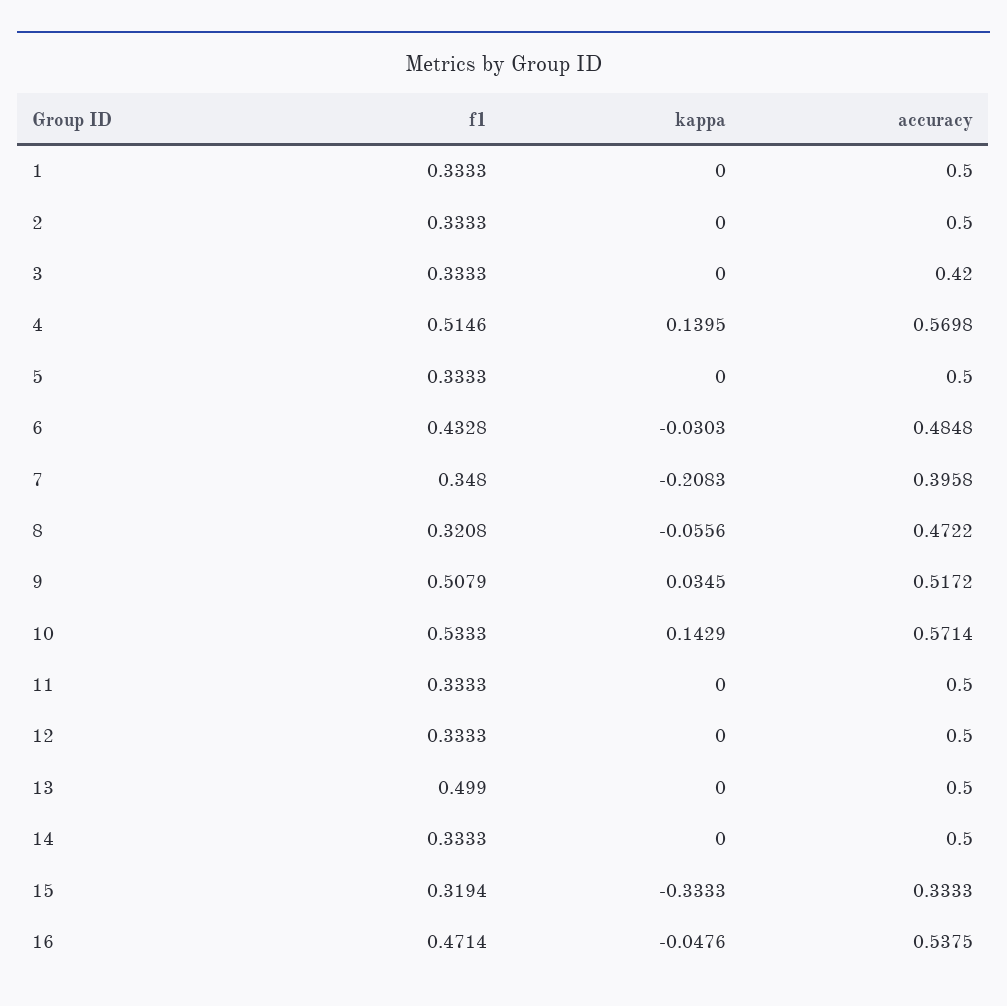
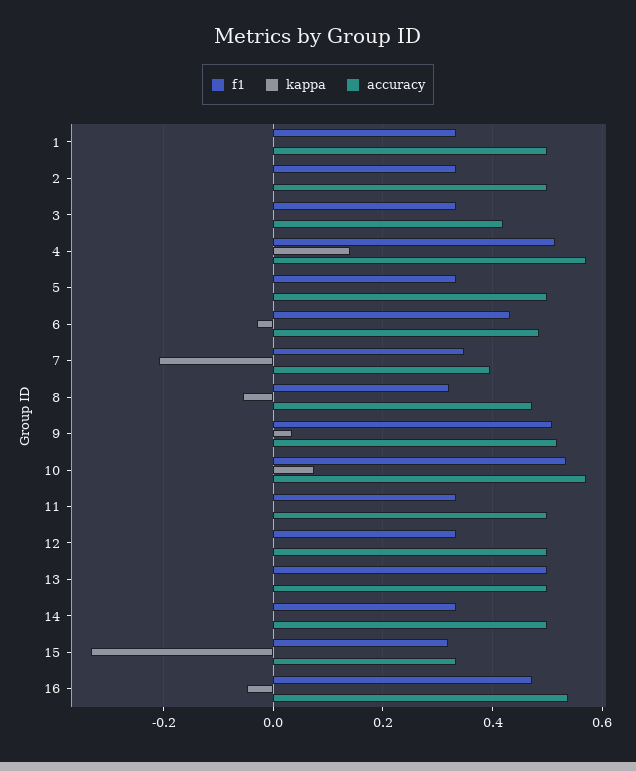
  {
    "f1": {
      "1": 0.3333,
      "2": 0.3333,
      "3": 0.3333,
      "4": 0.5146,
      "5": 0.3333,
      "6": 0.4328,
      "7": 0.348,
      "8": 0.3208,
      "9": 0.5079,
      "10": 0.5333,
      "11": 0.3333,
      "12": 0.3333,
      "13": 0.499,
      "14": 0.3333,
      "15": 0.3194,
      "16": 0.4714
    },
    "kappa": {
      "1": 0,
      "2": 0,
      "3": 0,
      "4": 0.1395,
      "5": 0,
      "6": -0.0303,
      "7": -0.2083,
      "8": -0.0556,
      "9": 0.0345,
-     "10": 0.1429,
+     "10": 0.08,
      "11": 0,
      "12": 0,
      "13": 0,
      "14": 0,
      "15": -0.3333,
      "16": -0.0476
    },
    "accuracy": {
      "1": 0.5,
      "2": 0.5,
      "3": 0.42,
      "4": 0.5698,
      "5": 0.5,
      "6": 0.4848,
      "7": 0.3958,
      "8": 0.4722,
      "9": 0.5172,
      "10": 0.5714,
      "11": 0.5,
      "12": 0.5,
      "13": 0.5,
      "14": 0.5,
      "15": 0.3333,
      "16": 0.5375
    }
  }

